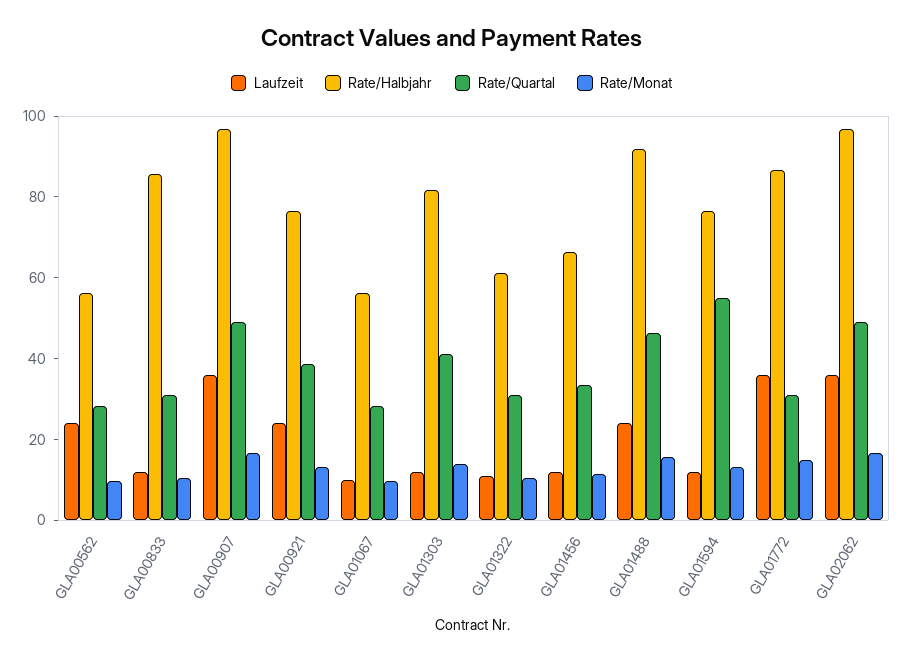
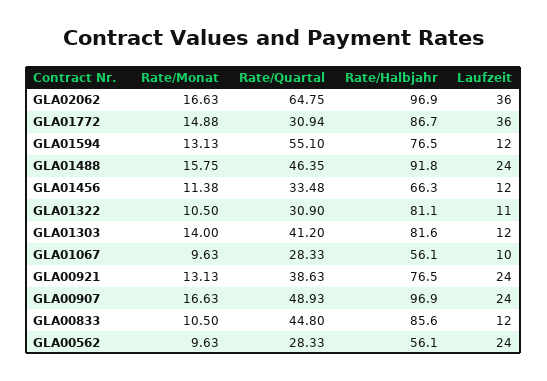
  {
    "Laufzeit": {
      "GLA00562": 24,
      "GLA00833": 12,
-     "GLA00907": 35,
+     "GLA00907": 24,
      "GLA00921": 24,
      "GLA01067": 10,
      "GLA01303": 12,
      "GLA01322": 11,
      "GLA01456": 12,
      "GLA01488": 24,
      "GLA01594": 12,
      "GLA01772": 36,
      "GLA02062": 36
    },
    "Rate/Halbjahr": {
      "GLA00562": 56.1,
      "GLA00833": 85.6,
      "GLA00907": 96.9,
      "GLA00921": 76.5,
      "GLA01067": 56.1,
      "GLA01303": 81.6,
-     "GLA01322": 60,
+     "GLA01322": 81.1,
      "GLA01456": 66.3,
      "GLA01488": 91.8,
      "GLA01594": 76.5,
      "GLA01772": 86.7,
      "GLA02062": 96.9
    },
    "Rate/Quartal": {
      "GLA00562": 28.33,
-     "GLA00833": 30,
+     "GLA00833": 44.8,
      "GLA00907": 48.93,
      "GLA00921": 38.63,
      "GLA01067": 28.33,
      "GLA01303": 41.2,
      "GLA01322": 30.9,
      "GLA01456": 33.48,
      "GLA01488": 46.35,
      "GLA01594": 55.1,
      "GLA01772": 30.94,
-     "GLA02062": 50
+     "GLA02062": 64.75
    },
    "Rate/Monat": {
      "GLA00562": 9.63,
      "GLA00833": 10.5,
      "GLA00907": 16.63,
      "GLA00921": 13.13,
      "GLA01067": 9.63,
      "GLA01303": 14,
      "GLA01322": 10.5,
      "GLA01456": 11.38,
      "GLA01488": 15.75,
      "GLA01594": 13.13,
      "GLA01772": 14.88,
      "GLA02062": 16.63
    }
  }

